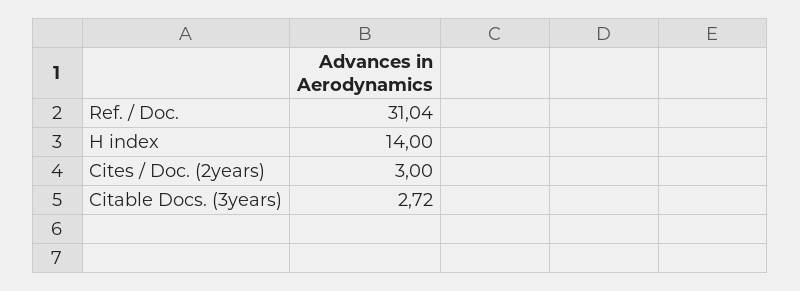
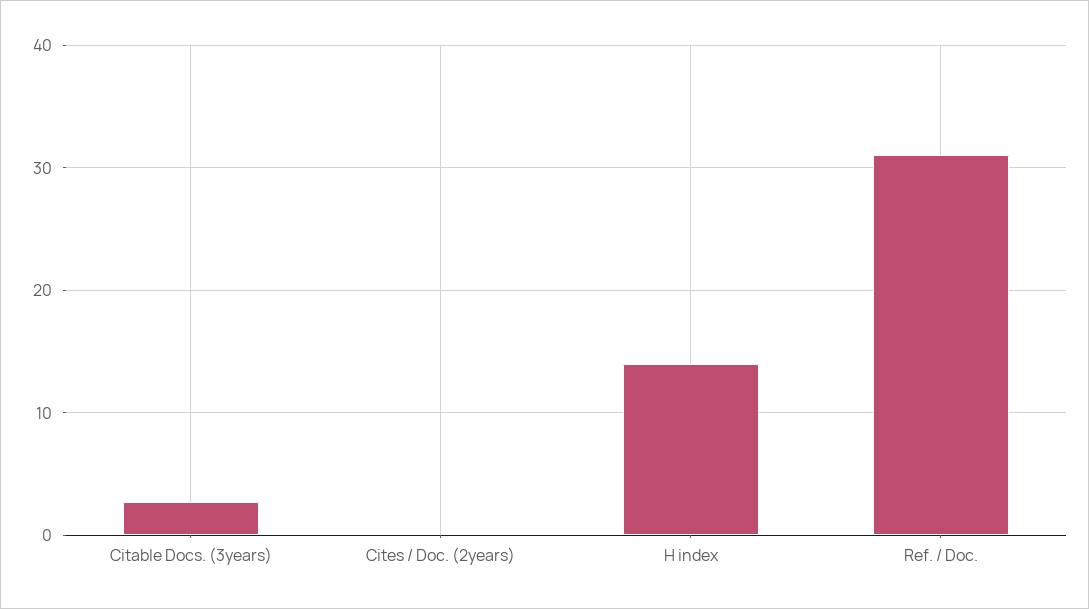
  {
    "Ref. / Doc.": 31.04,
    "H index": 14,
-   "Cites / Doc. (2years)": 3,
+   "Cites / Doc. (2years)": 0,
    "Citable Docs. (3years)": 2.72
  }

